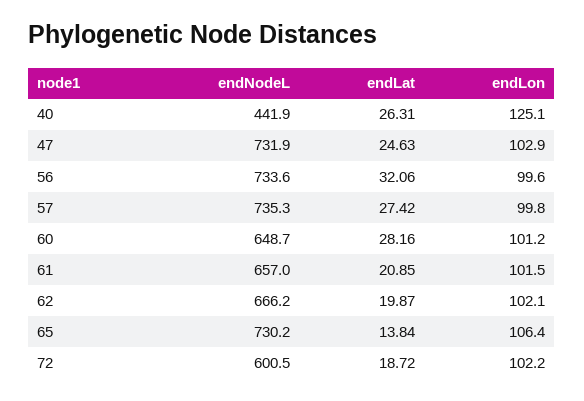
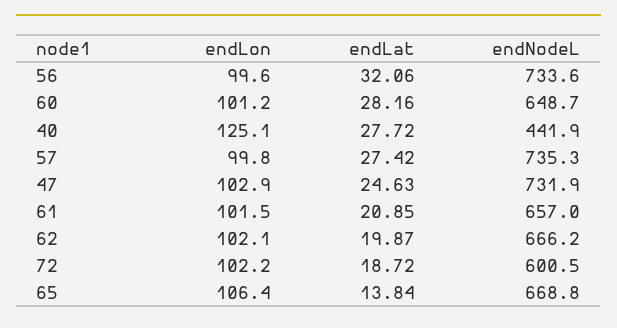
  {
    "endNodeL": {
      "40": 441.9,
      "47": 731.9,
      "56": 733.6,
      "57": 735.3,
      "60": 648.7,
      "61": 657,
      "62": 666.2,
-     "65": 730.2,
+     "65": 668.8,
      "72": 600.5
    },
    "endLat": {
-     "40": 26.31,
+     "40": 27.72,
      "47": 24.63,
      "56": 32.06,
      "57": 27.42,
      "60": 28.16,
      "61": 20.85,
      "62": 19.87,
      "65": 13.84,
      "72": 18.72
    },
    "endLon": {
      "40": 125.1,
      "47": 102.9,
      "56": 99.6,
      "57": 99.8,
      "60": 101.2,
      "61": 101.5,
      "62": 102.1,
      "65": 106.4,
      "72": 102.2
    }
  }

